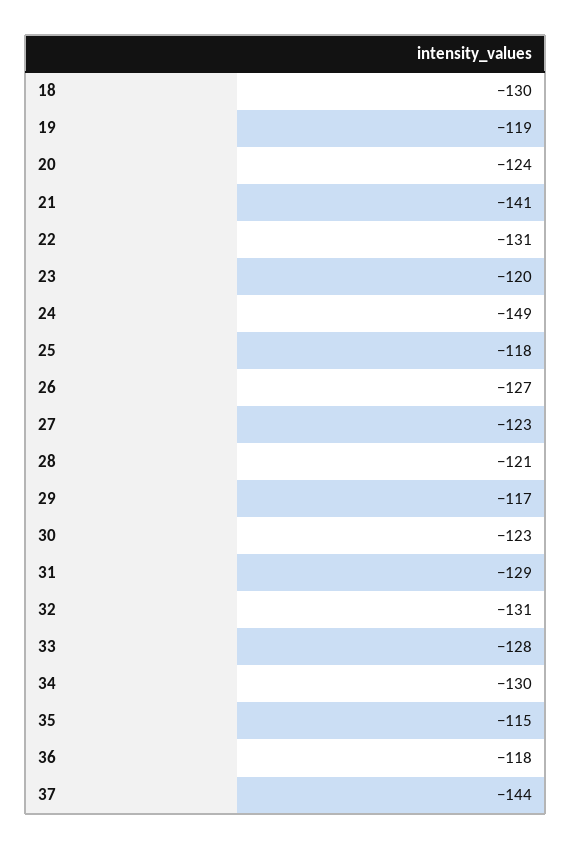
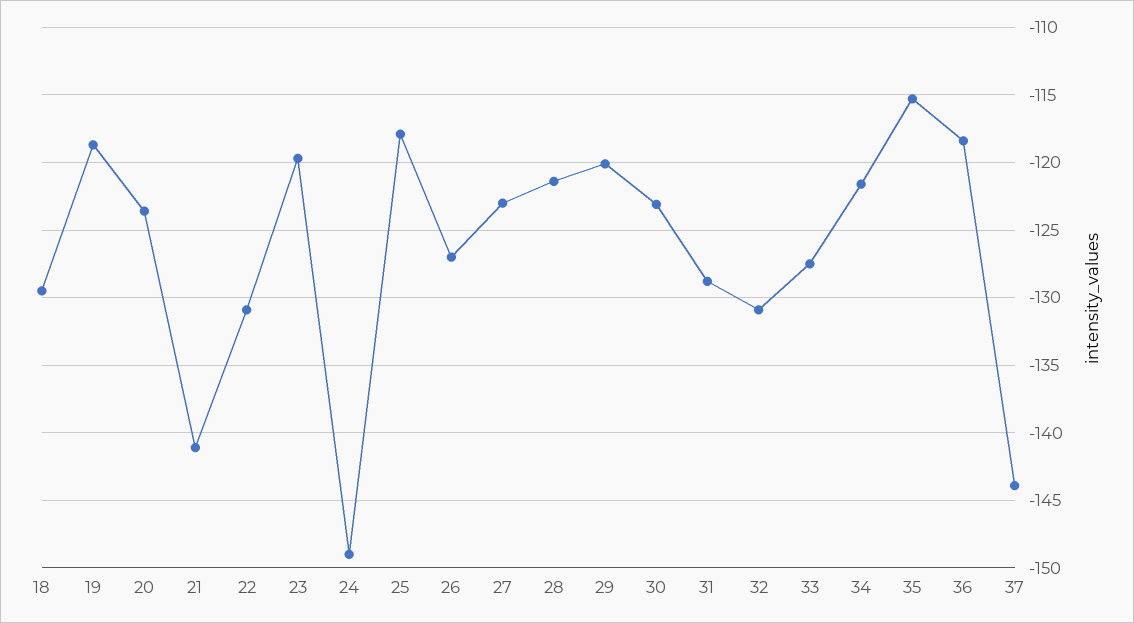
  {
    "18": -130,
    "19": -119,
    "20": -124,
    "21": -141,
    "22": -131,
    "23": -120,
    "24": -149,
    "25": -118,
    "26": -127,
    "27": -123,
    "28": -121,
-   "29": -117,
+   "29": -120,
    "30": -123,
    "31": -129,
    "32": -131,
    "33": -128,
-   "34": -130,
+   "34": -121.5,
    "35": -115,
    "36": -118,
    "37": -144
  }

